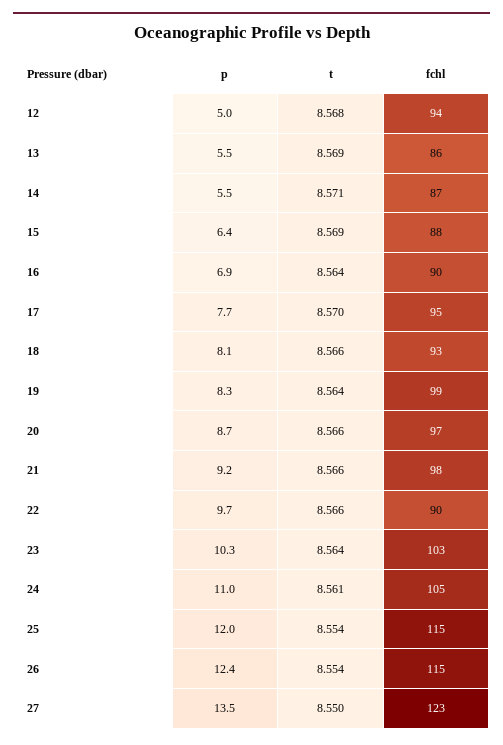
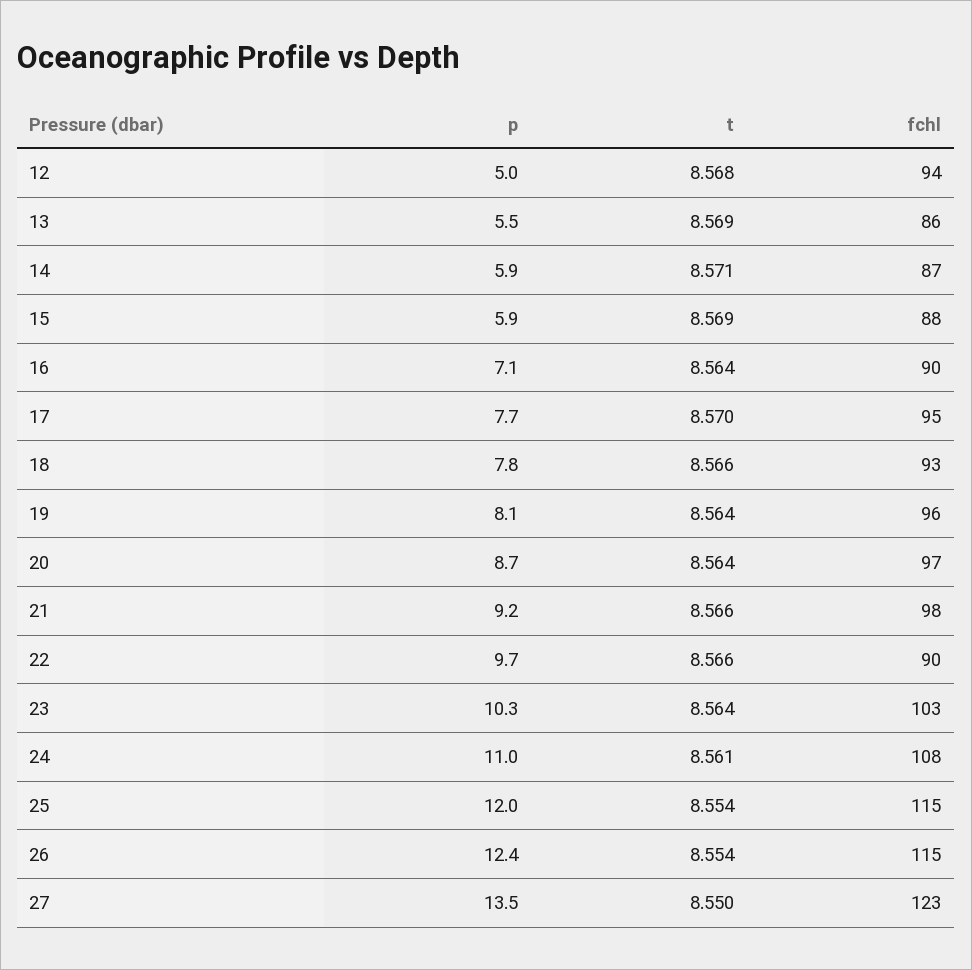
  {
    "p": {
      "12": 5,
      "13": 5.5,
-     "14": 5.5,
+     "14": 5.9,
-     "15": 6.4,
+     "15": 5.9,
-     "16": 6.9,
+     "16": 7.1,
      "17": 7.7,
-     "18": 8.1,
+     "18": 7.8,
-     "19": 8.3,
+     "19": 8.1,
      "20": 8.7,
      "21": 9.2,
      "22": 9.7,
      "23": 10.3,
      "24": 11,
      "25": 12,
      "26": 12.4,
      "27": 13.5
    },
    "t": {
      "12": 8.568,
      "13": 8.569,
      "14": 8.571,
      "15": 8.569,
      "16": 8.564,
      "17": 8.57,
      "18": 8.566,
      "19": 8.564,
-     "20": 8.566,
+     "20": 8.564,
      "21": 8.566,
      "22": 8.566,
      "23": 8.564,
      "24": 8.561,
      "25": 8.554,
      "26": 8.554,
      "27": 8.55
    },
    "fchl": {
      "12": 94,
      "13": 86,
      "14": 87,
      "15": 88,
      "16": 90,
      "17": 95,
      "18": 93,
-     "19": 99,
+     "19": 96,
      "20": 97,
      "21": 98,
      "22": 90,
      "23": 103,
-     "24": 105,
+     "24": 108,
      "25": 115,
      "26": 115,
      "27": 123
    }
  }

